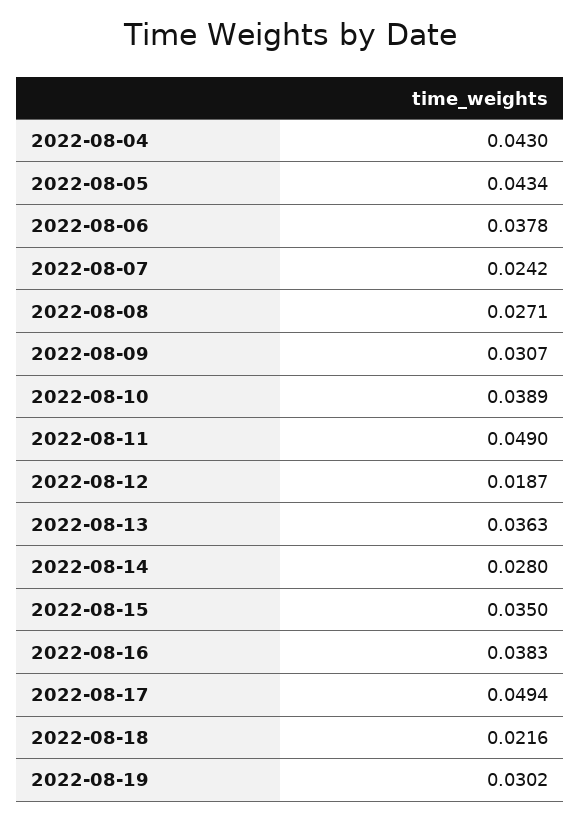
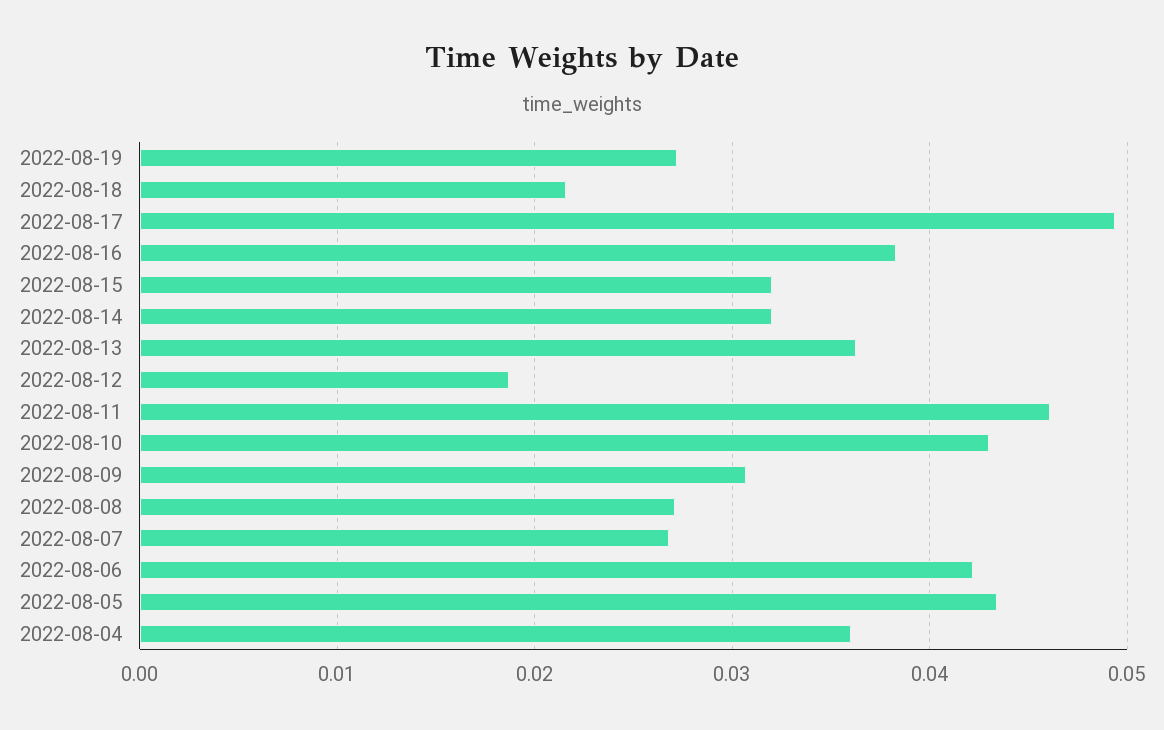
  {
-   "2022-08-04": 0.043,
+   "2022-08-04": 0.036,
    "2022-08-05": 0.0434,
-   "2022-08-06": 0.0378,
+   "2022-08-06": 0.042,
-   "2022-08-07": 0.0242,
+   "2022-08-07": 0.027,
    "2022-08-08": 0.0271,
    "2022-08-09": 0.0307,
-   "2022-08-10": 0.0389,
+   "2022-08-10": 0.043,
-   "2022-08-11": 0.049,
+   "2022-08-11": 0.046,
    "2022-08-12": 0.0187,
    "2022-08-13": 0.0363,
-   "2022-08-14": 0.028,
+   "2022-08-14": 0.032,
-   "2022-08-15": 0.035,
+   "2022-08-15": 0.032,
    "2022-08-16": 0.0383,
    "2022-08-17": 0.0494,
    "2022-08-18": 0.0216,
-   "2022-08-19": 0.0302
+   "2022-08-19": 0.027
  }

